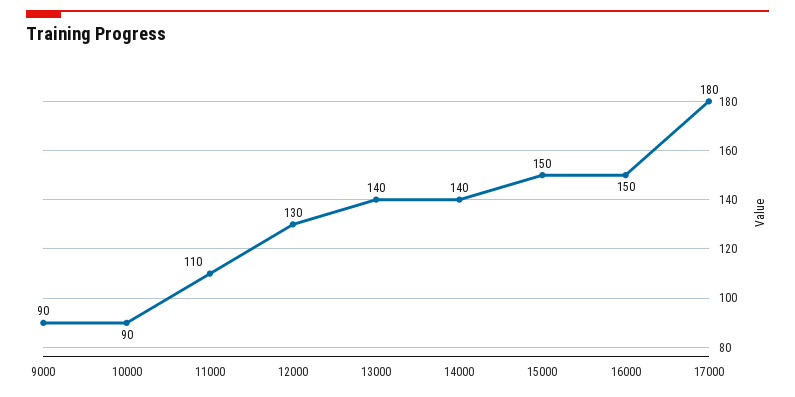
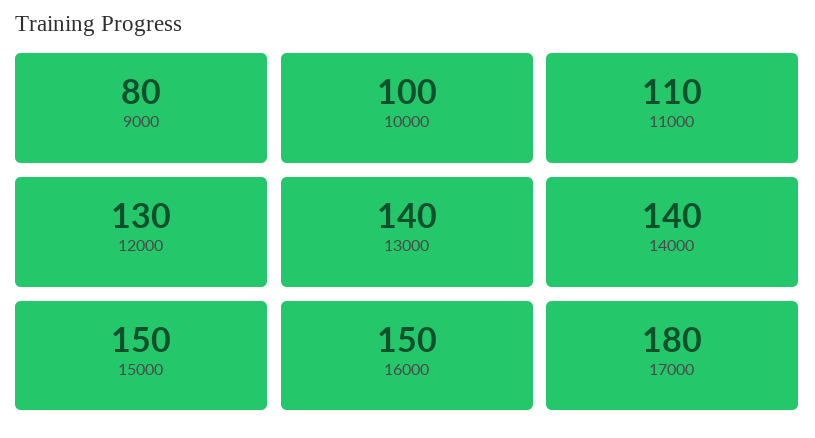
  {
-   "9000": 90,
+   "9000": 80,
-   "10000": 90,
+   "10000": 100,
    "11000": 110,
    "12000": 130,
    "13000": 140,
    "14000": 140,
    "15000": 150,
    "16000": 150,
    "17000": 180
  }

